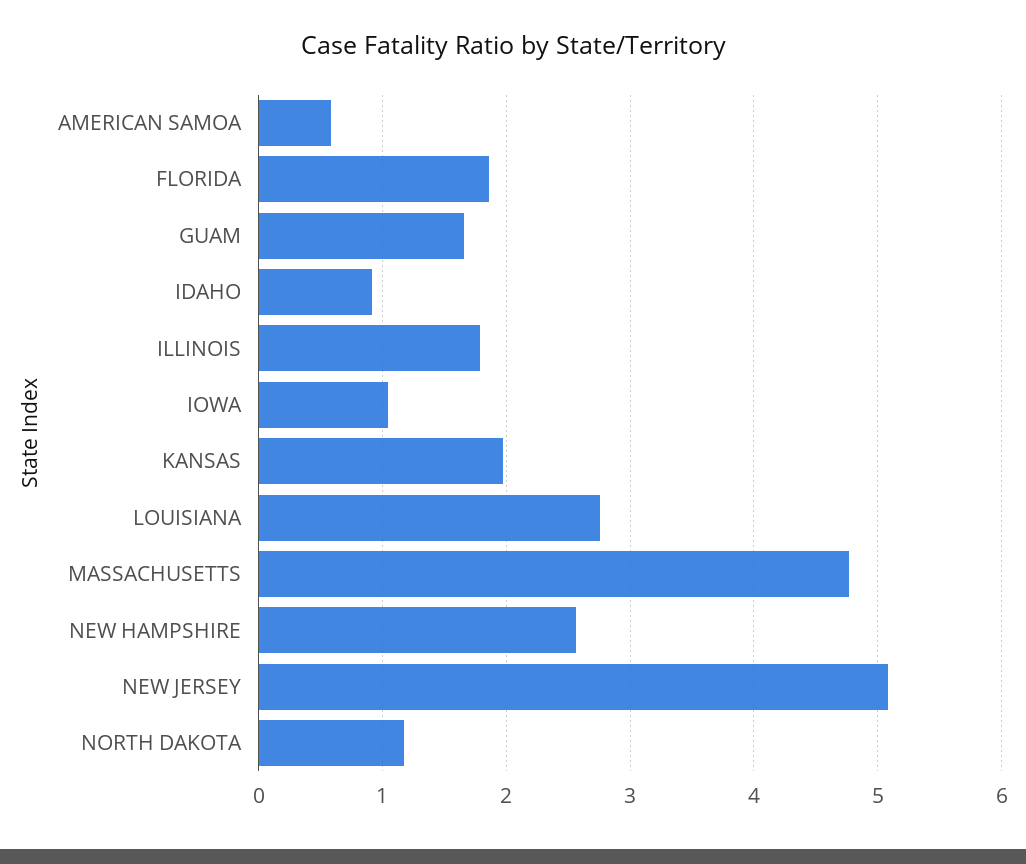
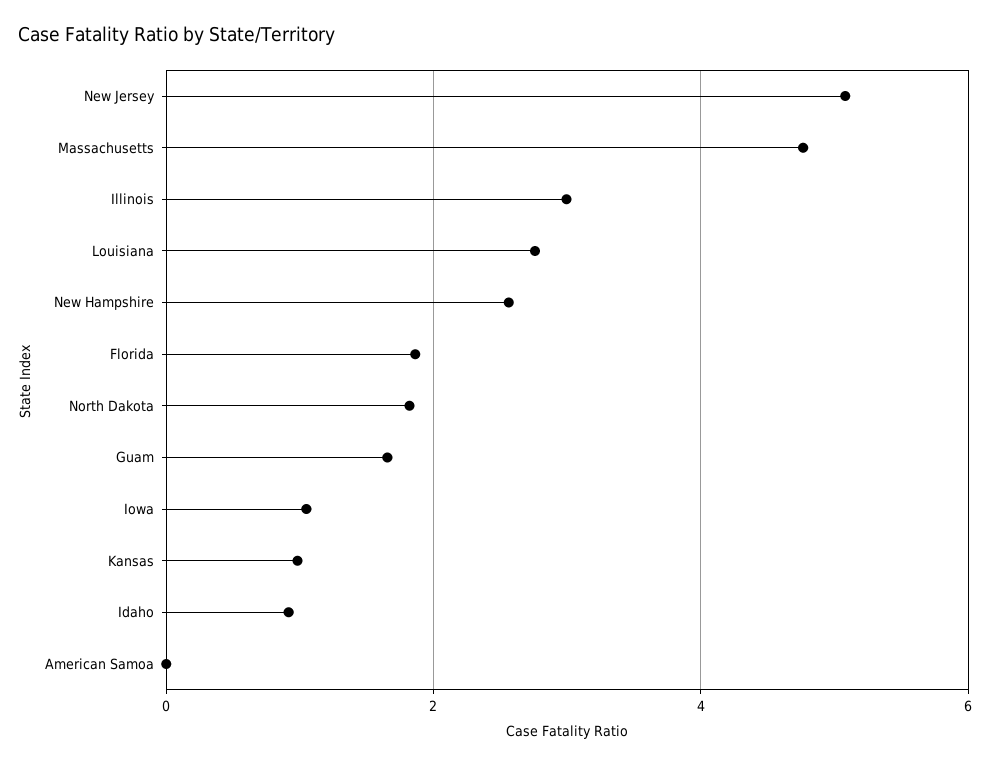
  {
-   "AMERICAN SAMOA": 0.6,
+   "AMERICAN SAMOA": 0,
    "FLORIDA": 1.9,
    "GUAM": 1.7,
    "IDAHO": 0.9,
-   "ILLINOIS": 1.8,
+   "ILLINOIS": 3,
    "IOWA": 1,
-   "KANSAS": 2,
+   "KANSAS": 1,
    "LOUISIANA": 2.8,
    "MASSACHUSETTS": 4.8,
    "NEW HAMPSHIRE": 2.6,
    "NEW JERSEY": 5.1,
-   "NORTH DAKOTA": 1.2
+   "NORTH DAKOTA": 1.8
  }

